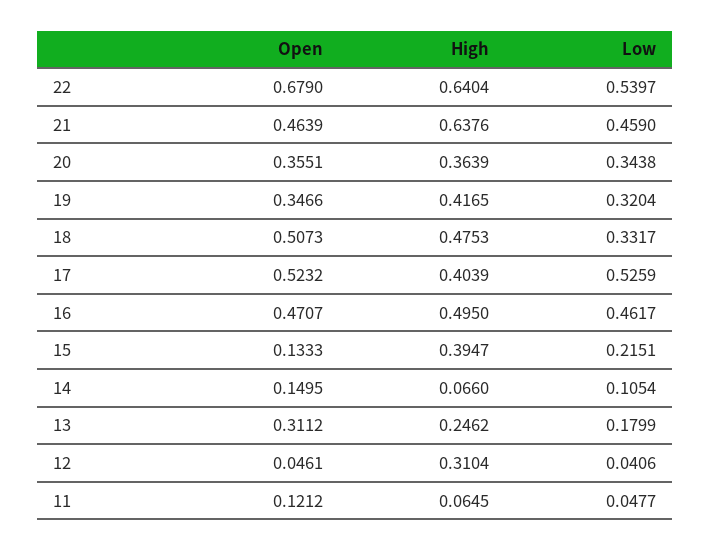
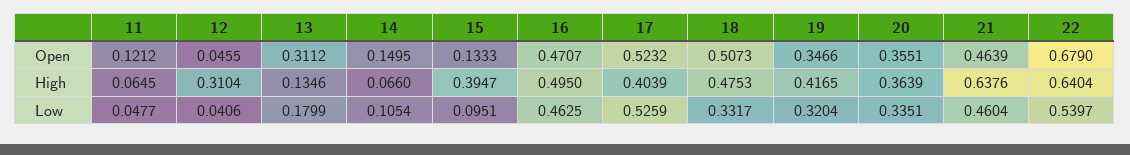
  {
    "Open": {
      "22": 0.679,
      "21": 0.4639,
      "20": 0.3551,
      "19": 0.3466,
      "18": 0.5073,
      "17": 0.5232,
      "16": 0.4707,
      "15": 0.1333,
      "14": 0.1495,
      "13": 0.3112,
-     "12": 0.0461,
+     "12": 0.0455,
      "11": 0.1212
    },
    "High": {
      "22": 0.6404,
      "21": 0.6376,
      "20": 0.3639,
      "19": 0.4165,
      "18": 0.4753,
      "17": 0.4039,
      "16": 0.495,
      "15": 0.3947,
      "14": 0.066,
-     "13": 0.2462,
+     "13": 0.1346,
      "12": 0.3104,
      "11": 0.0645
    },
    "Low": {
      "22": 0.5397,
-     "21": 0.459,
+     "21": 0.4604,
-     "20": 0.3438,
+     "20": 0.3351,
      "19": 0.3204,
      "18": 0.3317,
      "17": 0.5259,
-     "16": 0.4617,
+     "16": 0.4625,
-     "15": 0.2151,
+     "15": 0.0951,
      "14": 0.1054,
      "13": 0.1799,
      "12": 0.0406,
      "11": 0.0477
    }
  }

